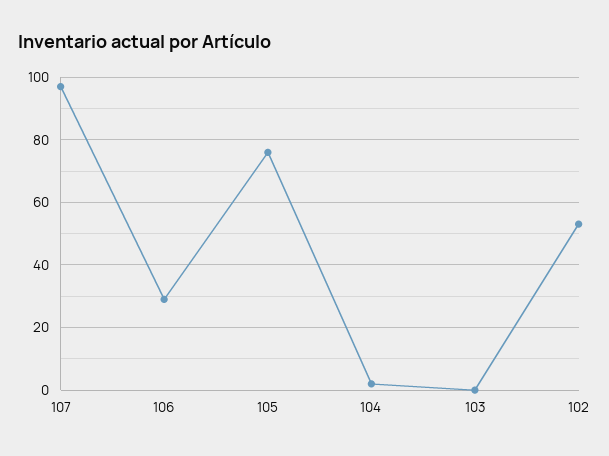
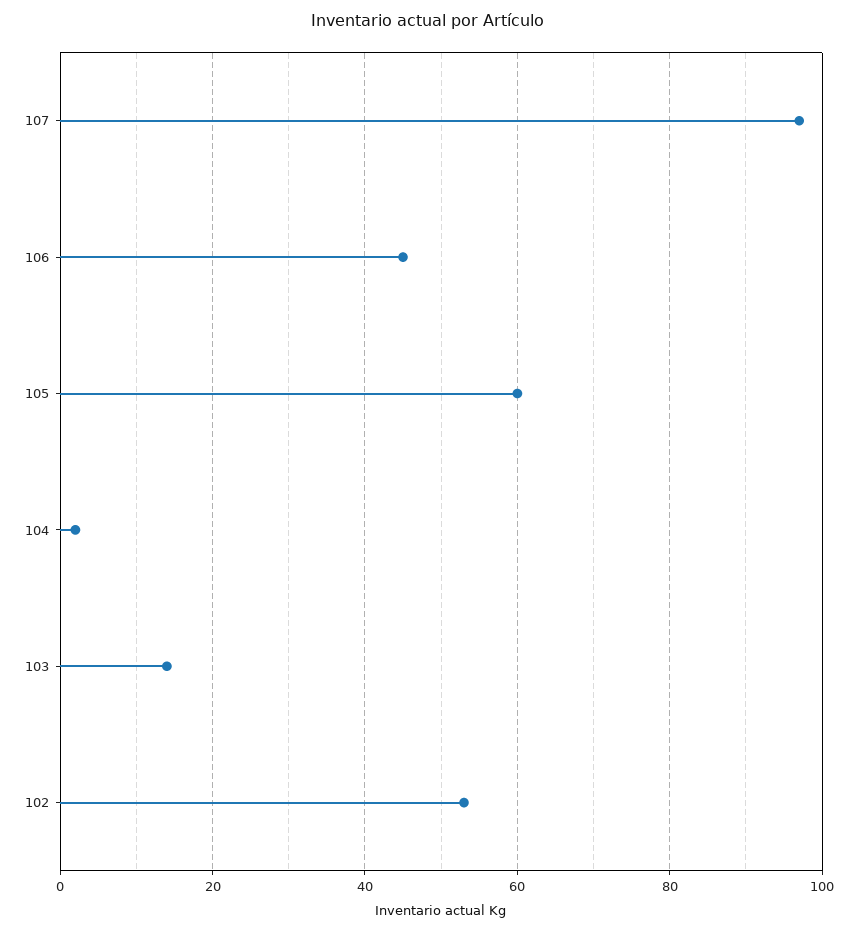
  {
    "107": 95,
-   "106": 30,
+   "106": 45,
-   "105": 75,
+   "105": 60,
    "104": 0,
-   "103": 0,
+   "103": 15,
    "102": 55
  }

